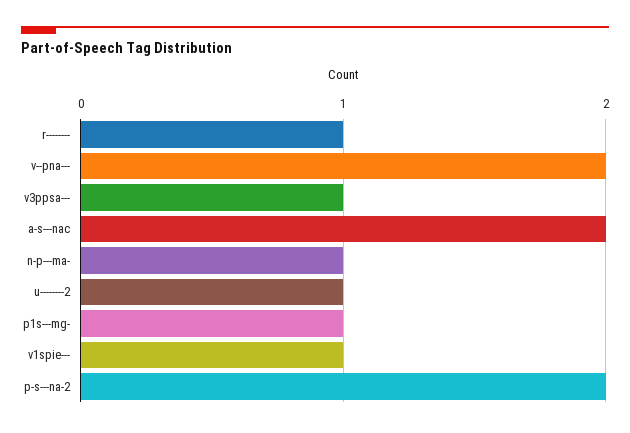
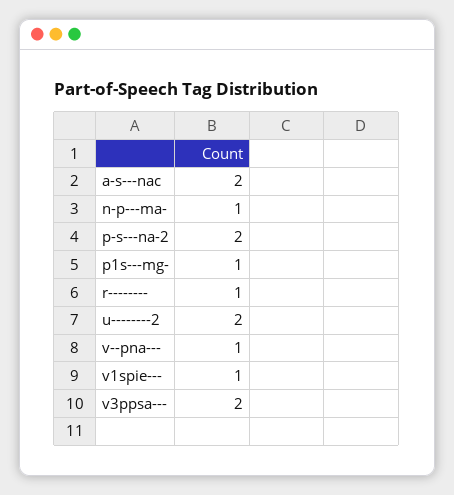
  {
    "r--------": 1,
-   "v--pna---": 2,
+   "v--pna---": 1,
-   "v3ppsa---": 1,
+   "v3ppsa---": 2,
    "a-s---nac": 2,
    "n-p---ma-": 1,
-   "u--------2": 1,
+   "u--------2": 2,
    "p1s---mg-": 1,
    "v1spie---": 1,
    "p-s---na-2": 2
  }

